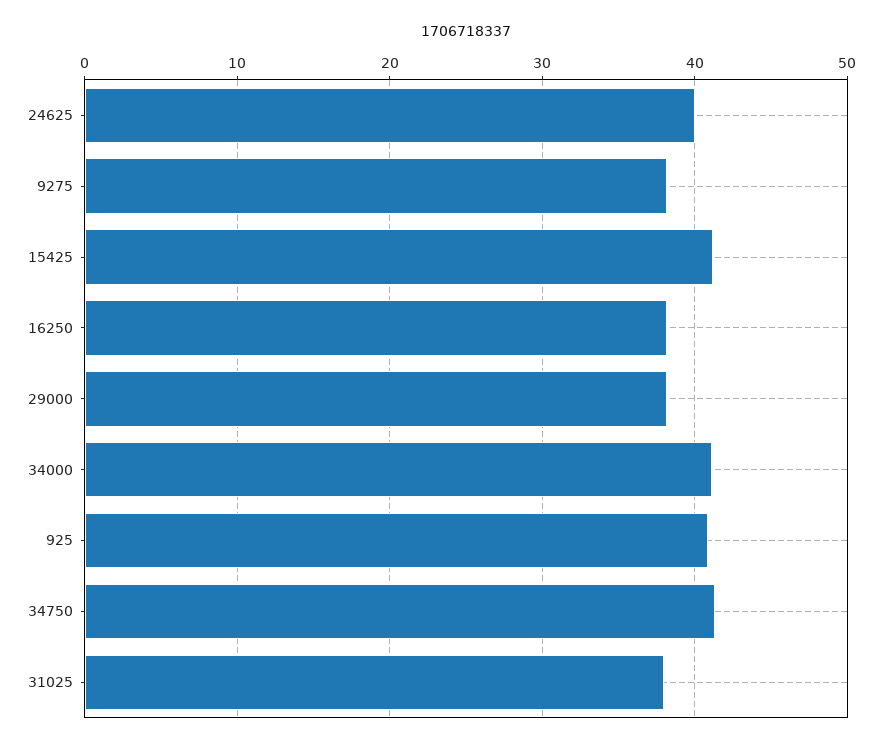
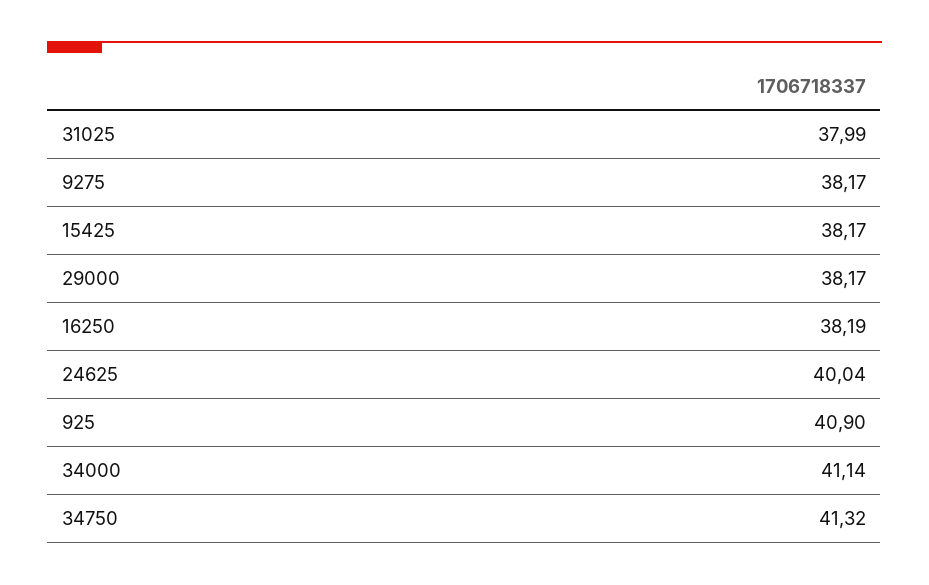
  {
    "24625": 40.04,
    "9275": 38.17,
-   "15425": 41,
+   "15425": 38.17,
    "16250": 38.19,
    "29000": 38.17,
    "34000": 41.14,
    "925": 40.9,
    "34750": 41.32,
    "31025": 37.99
  }

